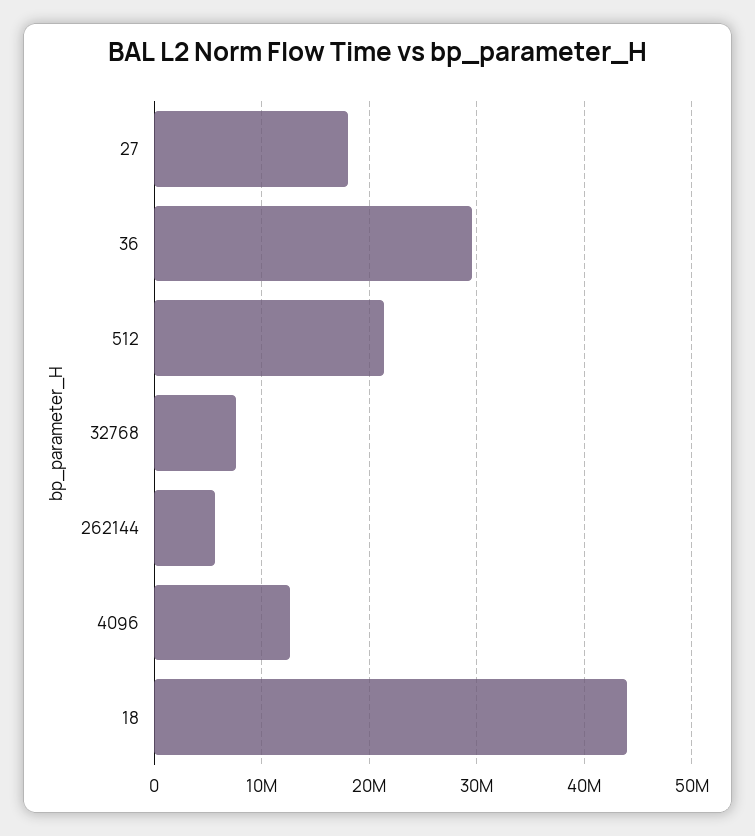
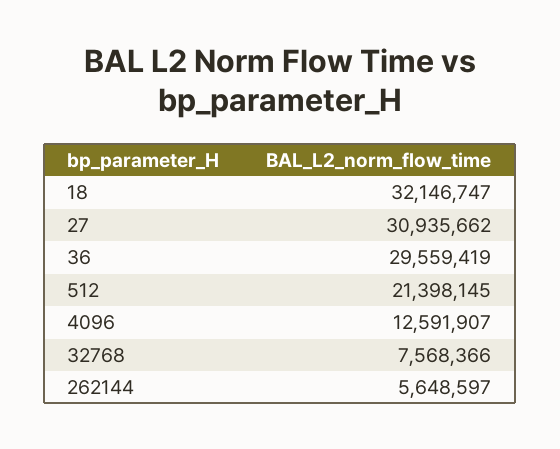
  {
-   "27": 18000000,
+   "27": 30935662,
    "36": 29559419,
    "512": 21398145,
    "32768": 7568366,
    "262144": 5648597,
    "4096": 12591907,
-   "18": 44000000
+   "18": 32146747
  }

